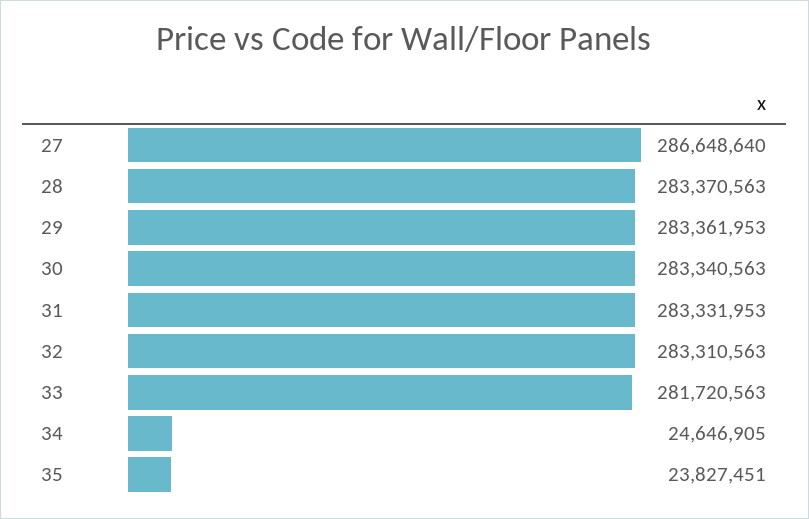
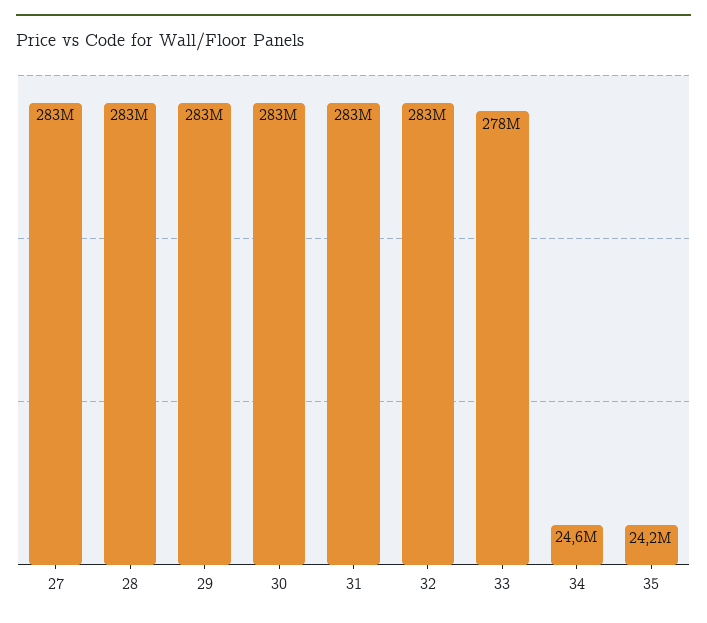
  {
-   "27": 286648640,
+   "27": 283000000,
    "28": 283370563,
    "29": 283361953,
    "30": 283340563,
    "31": 283331953,
    "32": 283310563,
-   "33": 281720563,
+   "33": 278000000,
    "34": 24646905,
-   "35": 23827451
+   "35": 24200000
  }

